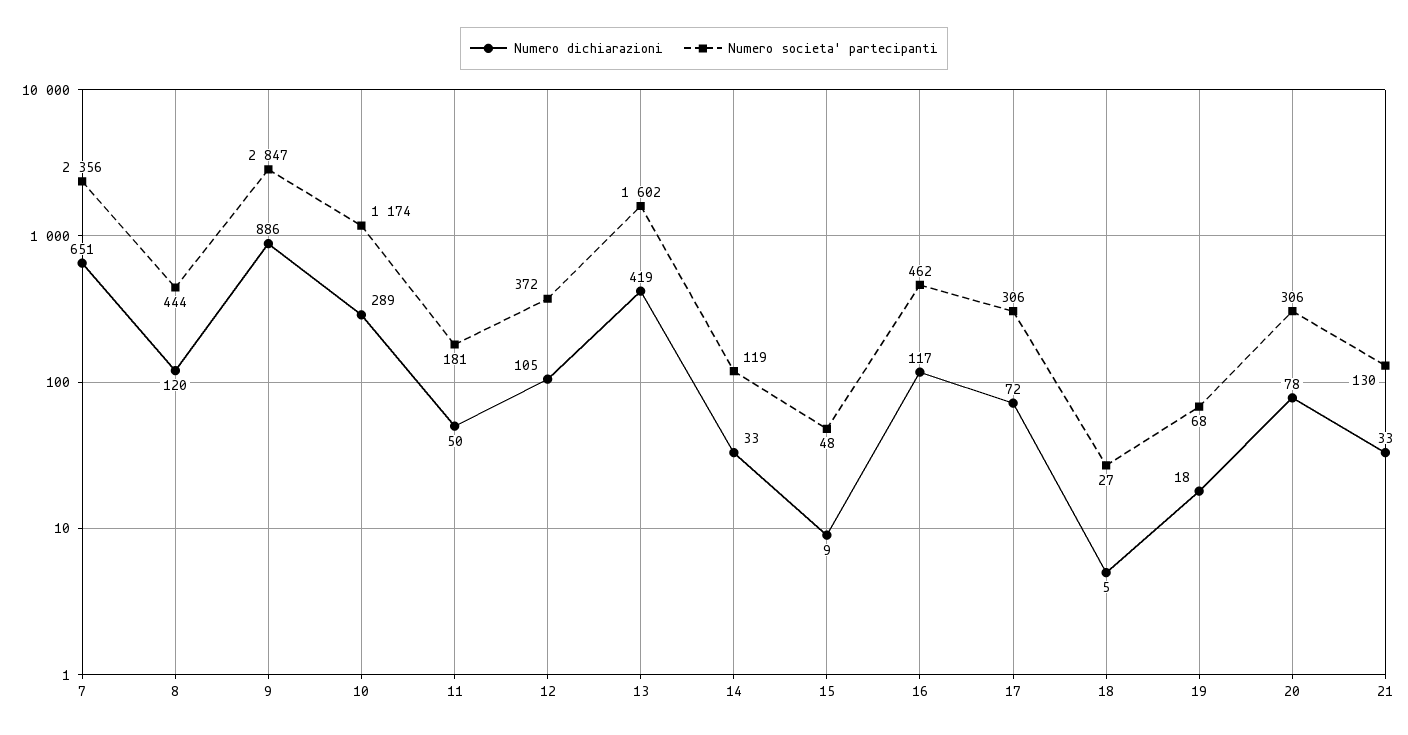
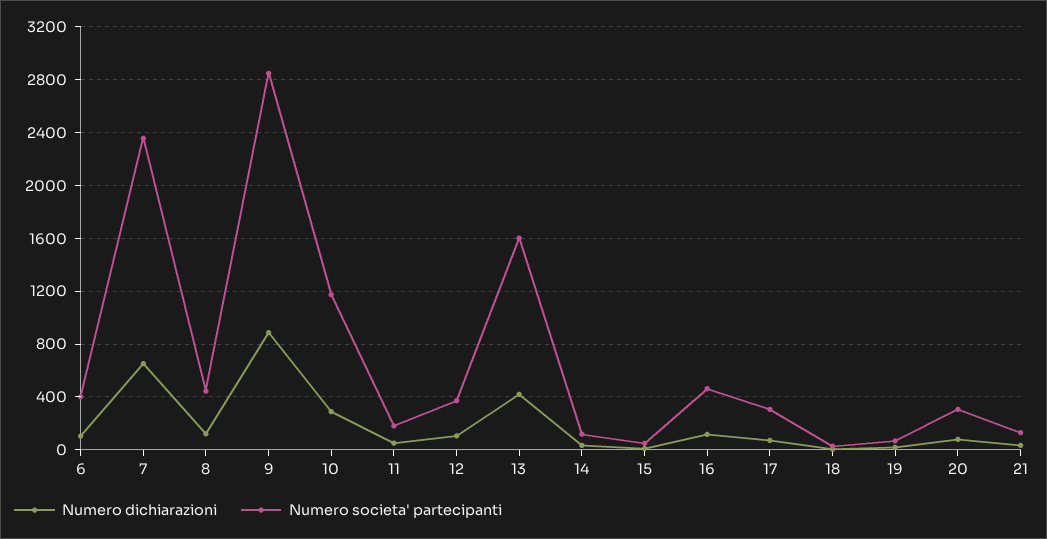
  {
    "Numero dichiarazioni": {
      "7": 651,
      "8": 120,
      "9": 886,
      "10": 289,
      "11": 50,
      "12": 105,
      "13": 419,
      "14": 33,
      "15": 9,
      "16": 117,
      "17": 72,
      "18": 5,
      "19": 18,
      "20": 78,
-     "21": 33
+     "21": 33,
+     "6": 100
    },
    "Numero societa' partecipanti": {
      "7": 2356,
      "8": 444,
      "9": 2847,
      "10": 1174,
      "11": 181,
      "12": 372,
      "13": 1602,
      "14": 119,
      "15": 48,
      "16": 462,
      "17": 306,
      "18": 27,
      "19": 68,
      "20": 306,
-     "21": 130
+     "21": 130,
+     "6": 400
    }
  }

